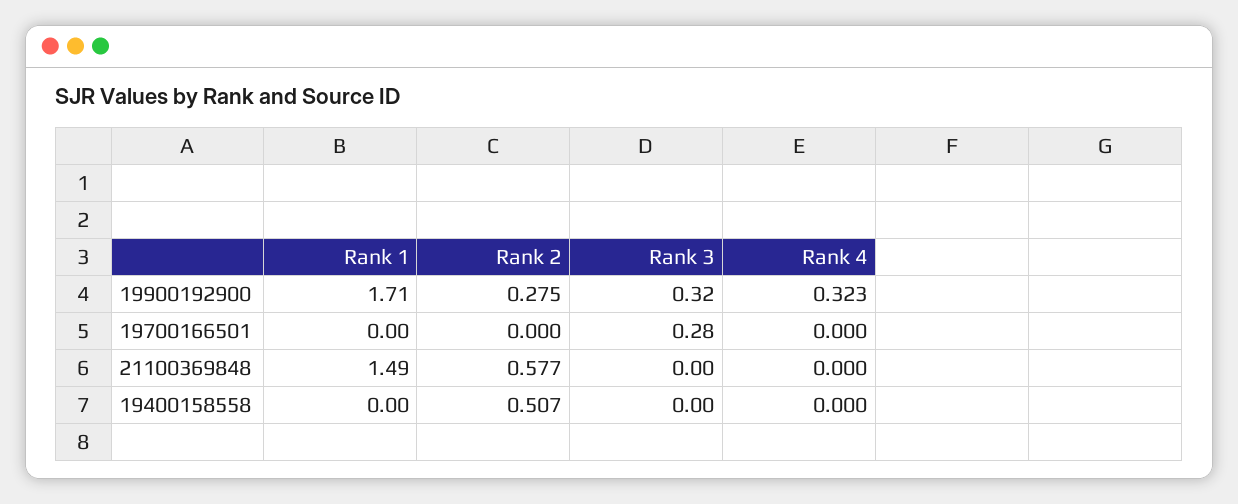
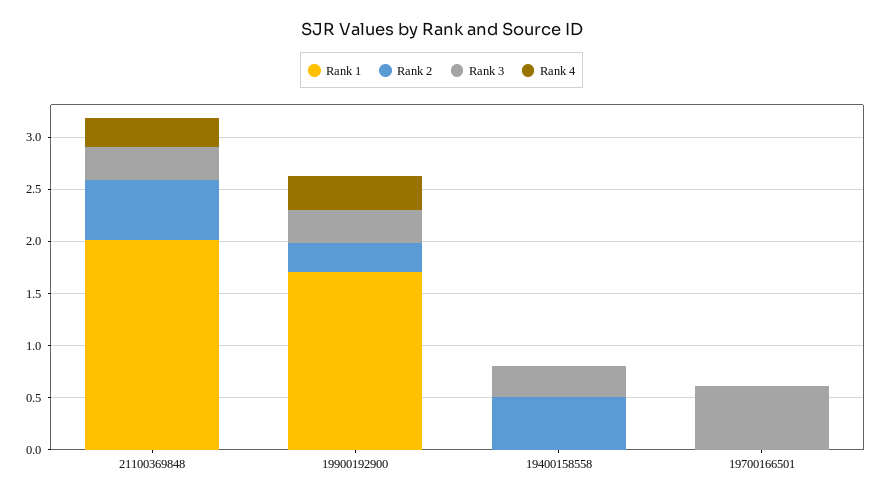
  {
    "Rank 1": {
      "19900192900": 1.71,
      "19700166501": 0,
-     "21100369848": 1.49,
+     "21100369848": 2,
      "19400158558": 0
    },
    "Rank 2": {
      "19900192900": 0.275,
      "19700166501": 0,
      "21100369848": 0.577,
      "19400158558": 0.507
    },
    "Rank 3": {
      "19900192900": 0.32,
-     "19700166501": 0.28,
+     "19700166501": 0.6,
-     "21100369848": 0,
+     "21100369848": 0.3,
-     "19400158558": 0
+     "19400158558": 0.3
    },
    "Rank 4": {
      "19900192900": 0.323,
      "19700166501": 0,
-     "21100369848": 0,
+     "21100369848": 0.3,
      "19400158558": 0
    }
  }

